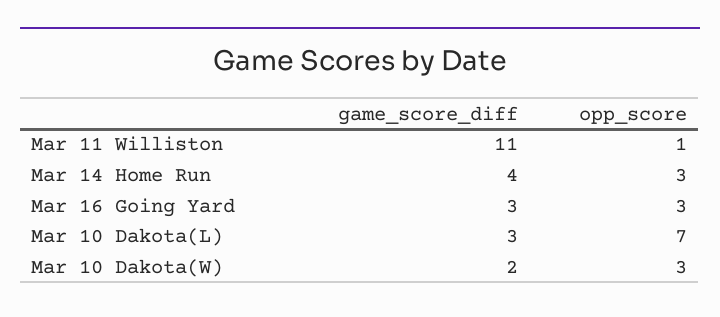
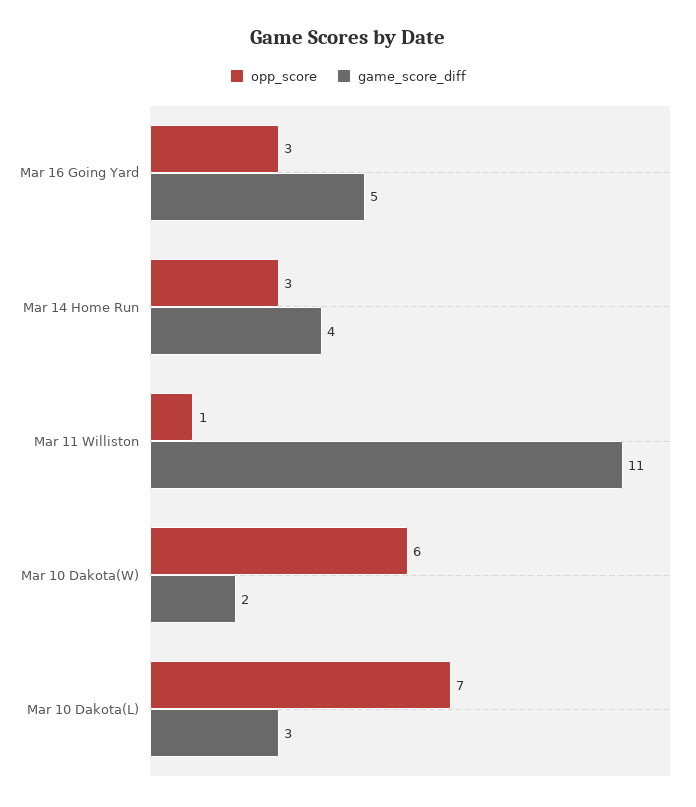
  {
    "game_score_diff": {
      "Mar 11 Williston": 11,
      "Mar 14 Home Run": 4,
-     "Mar 16 Going Yard": 3,
+     "Mar 16 Going Yard": 5,
      "Mar 10 Dakota(L)": 3,
      "Mar 10 Dakota(W)": 2
    },
    "opp_score": {
      "Mar 11 Williston": 1,
      "Mar 14 Home Run": 3,
      "Mar 16 Going Yard": 3,
      "Mar 10 Dakota(L)": 7,
-     "Mar 10 Dakota(W)": 3
+     "Mar 10 Dakota(W)": 6
    }
  }

